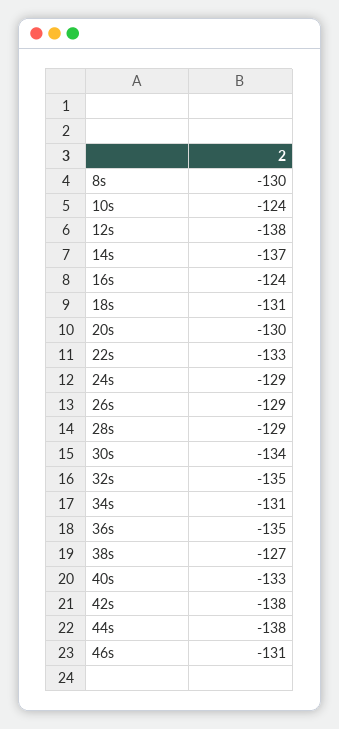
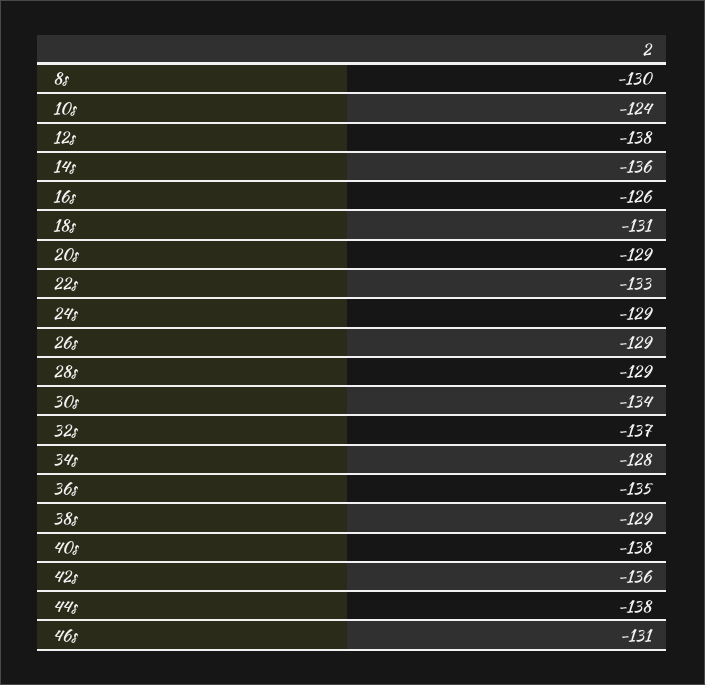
  {
    "8s": -130,
    "10s": -124,
    "12s": -138,
-   "14s": -137,
+   "14s": -136,
-   "16s": -124,
+   "16s": -126,
    "18s": -131,
-   "20s": -130,
+   "20s": -129,
    "22s": -133,
    "24s": -129,
    "26s": -129,
    "28s": -129,
    "30s": -134,
-   "32s": -135,
+   "32s": -137,
-   "34s": -131,
+   "34s": -128,
    "36s": -135,
-   "38s": -127,
+   "38s": -129,
-   "40s": -133,
+   "40s": -138,
-   "42s": -138,
+   "42s": -136,
    "44s": -138,
    "46s": -131
  }

